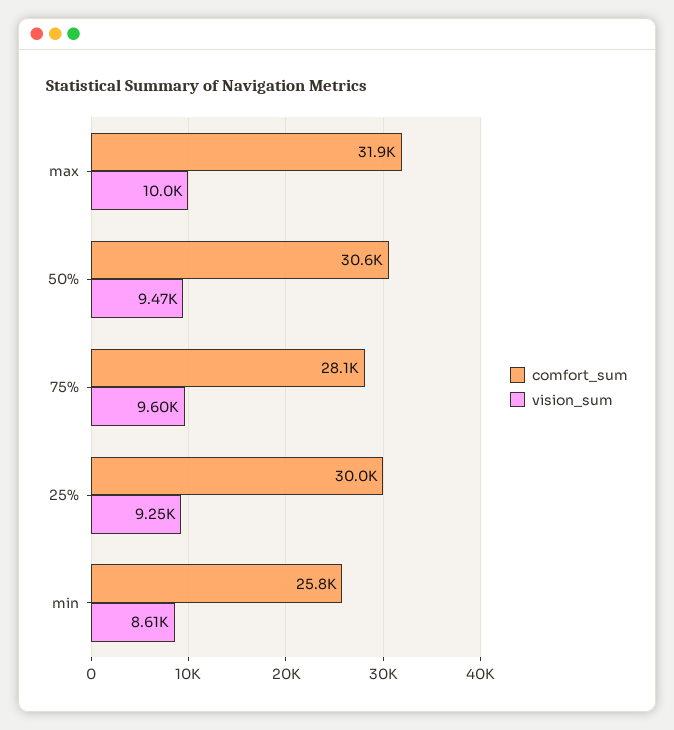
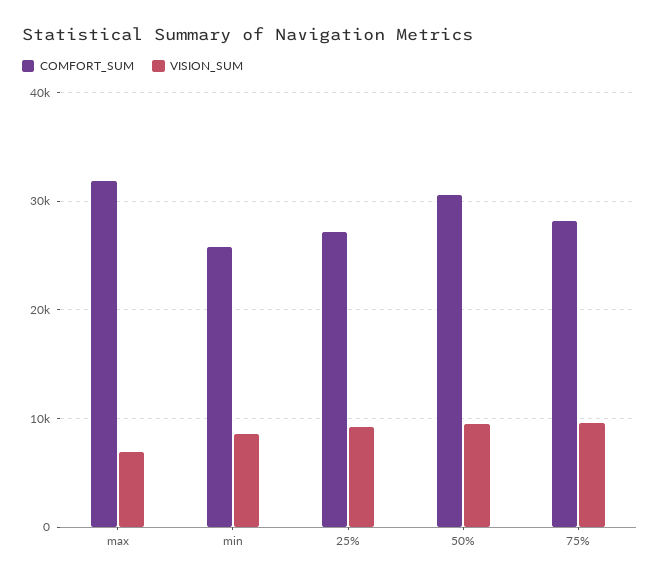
  {
    "comfort_sum": {
      "max": 31900,
      "50%": 30600,
      "75%": 28100,
-     "25%": 30000,
+     "25%": 27000,
      "min": 25800
    },
    "vision_sum": {
-     "max": 10000,
+     "max": 7000,
      "50%": 9470,
      "75%": 9600,
      "25%": 9250,
      "min": 8610
    }
  }

